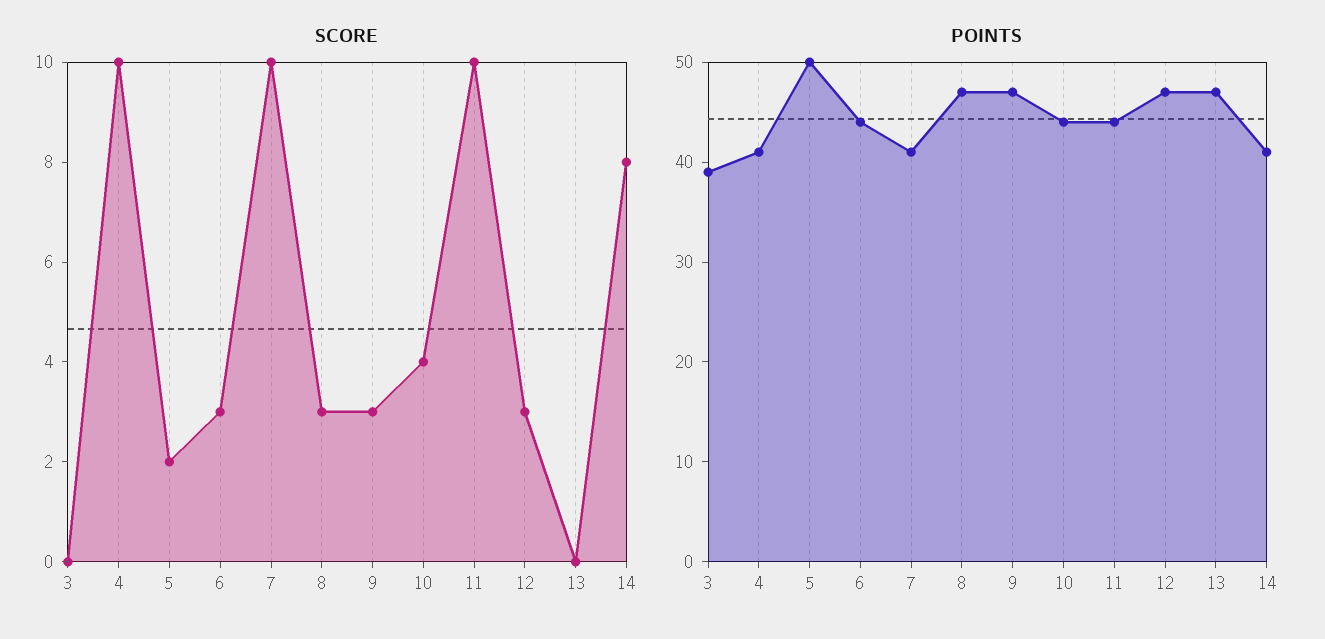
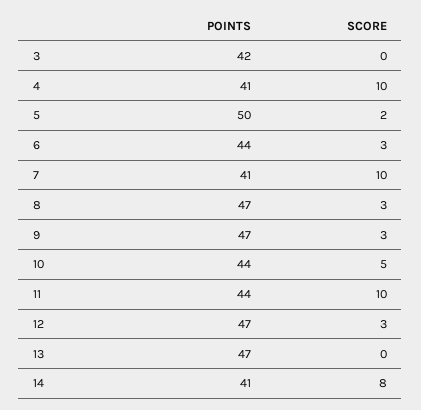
  {
    "SCORE": {
      "3": 0,
      "4": 10,
      "5": 2,
      "6": 3,
      "7": 10,
      "8": 3,
      "9": 3,
-     "10": 4,
+     "10": 5,
      "11": 10,
      "12": 3,
      "13": 0,
      "14": 8
    },
    "POINTS": {
-     "3": 39,
+     "3": 42,
      "4": 41,
      "5": 50,
      "6": 44,
      "7": 41,
      "8": 47,
      "9": 47,
      "10": 44,
      "11": 44,
      "12": 47,
      "13": 47,
      "14": 41
    }
  }

